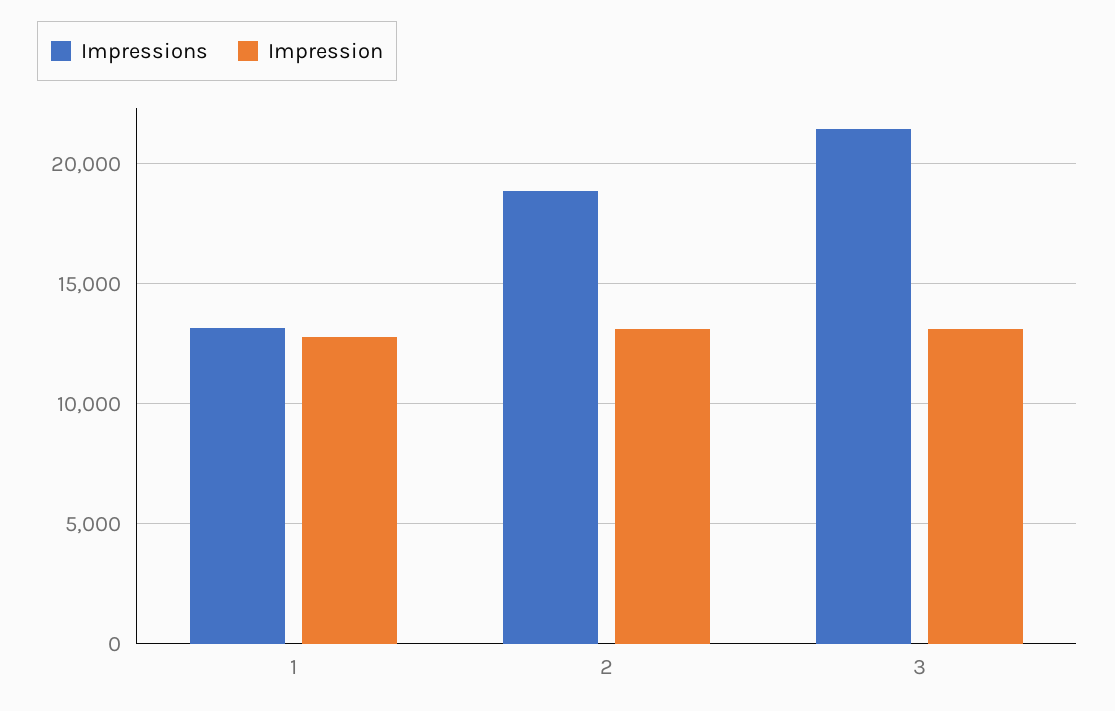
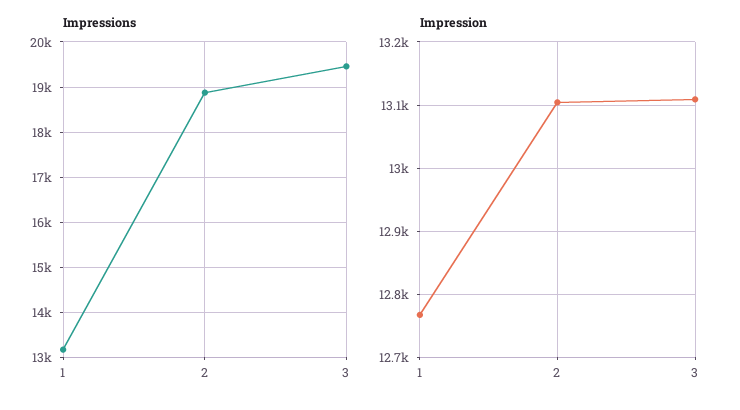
  {
    "Impressions": {
      "1": 13200,
      "2": 18800,
-     "3": 21500
+     "3": 19400
    },
    "Impression": {
      "1": 12770,
      "2": 13100,
      "3": 13110
    }
  }

